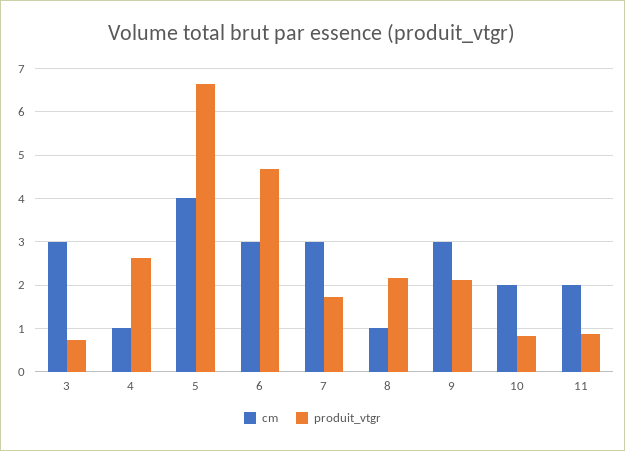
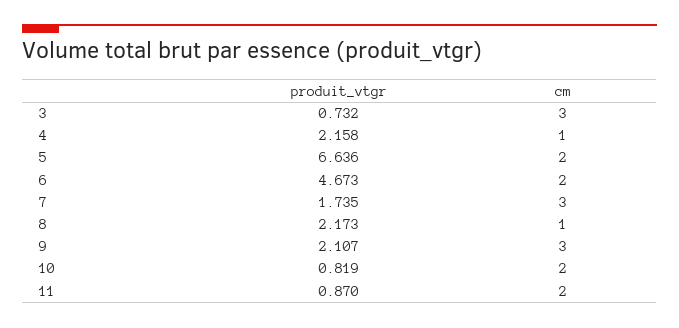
  {
    "cm": {
      "3": 3,
      "4": 1,
-     "5": 4,
+     "5": 2,
-     "6": 3,
+     "6": 2,
      "7": 3,
      "8": 1,
      "9": 3,
      "10": 2,
      "11": 2
    },
    "produit_vtgr": {
      "3": 0.732,
-     "4": 2.6,
+     "4": 2.158,
      "5": 6.636,
      "6": 4.673,
      "7": 1.735,
      "8": 2.173,
      "9": 2.107,
      "10": 0.819,
      "11": 0.87
    }
  }

